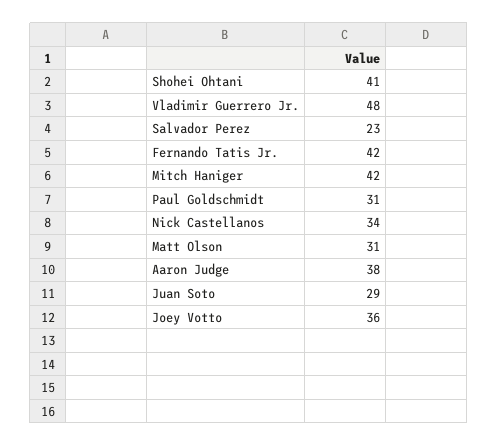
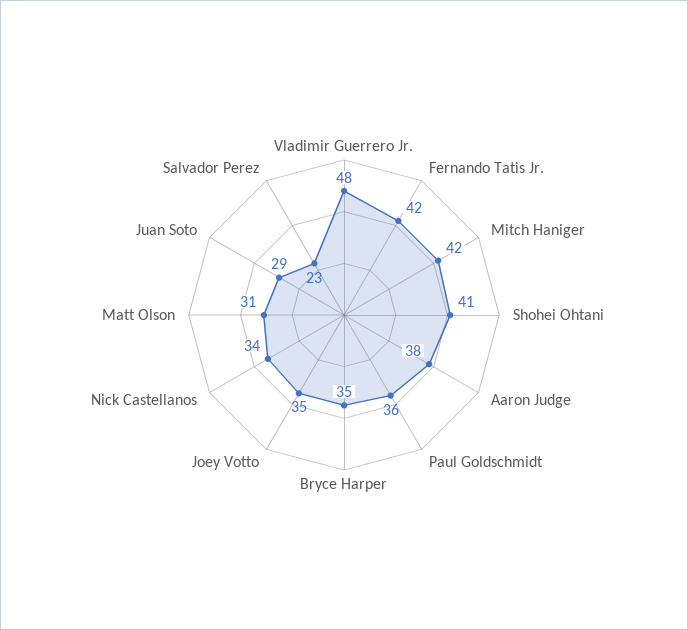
  {
    "Shohei Ohtani": 41,
    "Vladimir Guerrero Jr.": 48,
    "Salvador Perez": 23,
    "Fernando Tatis Jr.": 42,
    "Mitch Haniger": 42,
-   "Paul Goldschmidt": 31,
+   "Paul Goldschmidt": 36,
    "Nick Castellanos": 34,
    "Matt Olson": 31,
    "Aaron Judge": 38,
    "Juan Soto": 29,
-   "Joey Votto": 36
+   "Joey Votto": 35,
+   "Bryce Harper": 35
  }

